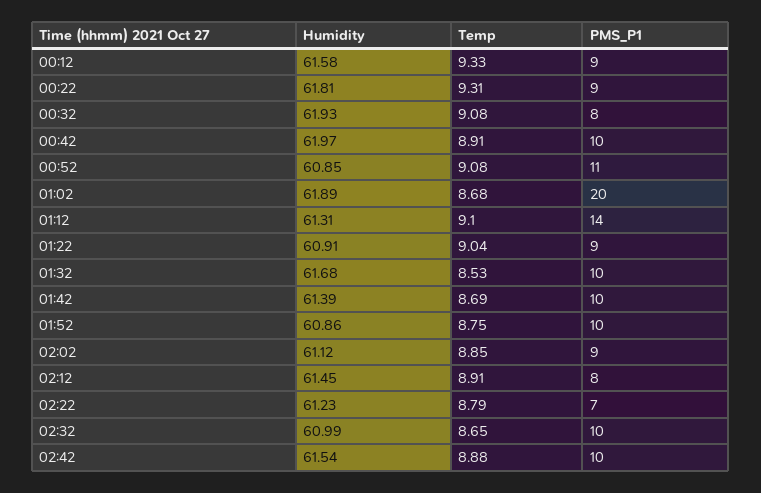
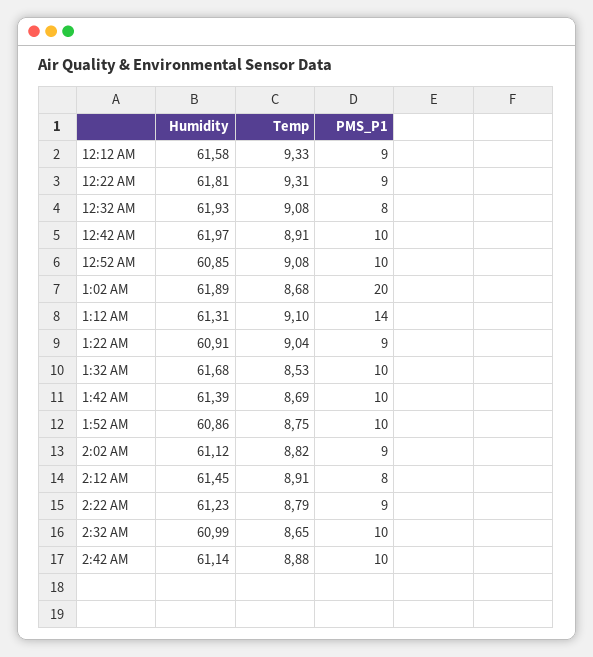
  {
    "Humidity": {
      "00:12": 61.58,
      "00:22": 61.81,
      "00:32": 61.93,
      "00:42": 61.97,
      "00:52": 60.85,
      "01:02": 61.89,
      "01:12": 61.31,
      "01:22": 60.91,
      "01:32": 61.68,
      "01:42": 61.39,
      "01:52": 60.86,
      "02:02": 61.12,
      "02:12": 61.45,
      "02:22": 61.23,
      "02:32": 60.99,
-     "02:42": 61.54
+     "02:42": 61.14
    },
    "Temp": {
      "00:12": 9.33,
      "00:22": 9.31,
      "00:32": 9.08,
      "00:42": 8.91,
      "00:52": 9.08,
      "01:02": 8.68,
      "01:12": 9.1,
      "01:22": 9.04,
      "01:32": 8.53,
      "01:42": 8.69,
      "01:52": 8.75,
-     "02:02": 8.85,
+     "02:02": 8.82,
      "02:12": 8.91,
      "02:22": 8.79,
      "02:32": 8.65,
      "02:42": 8.88
    },
    "PMS_P1": {
      "00:12": 9,
      "00:22": 9,
      "00:32": 8,
      "00:42": 10,
-     "00:52": 11,
+     "00:52": 10,
      "01:02": 20,
      "01:12": 14,
      "01:22": 9,
      "01:32": 10,
      "01:42": 10,
      "01:52": 10,
      "02:02": 9,
      "02:12": 8,
-     "02:22": 7,
+     "02:22": 9,
      "02:32": 10,
      "02:42": 10
    }
  }

